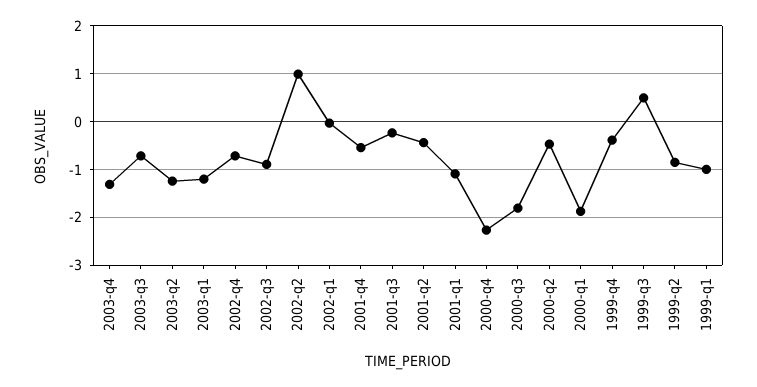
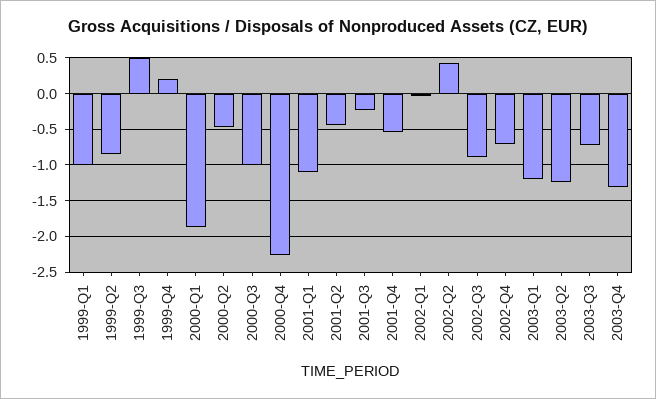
  {
    "2003-q4": -1.3,
    "2003-q3": -0.7,
    "2003-q2": -1.2,
    "2003-q1": -1.2,
    "2002-q4": -0.7,
    "2002-q3": -0.9,
-   "2002-q2": 1,
+   "2002-q2": 0.4,
    "2002-q1": 0,
    "2001-q4": -0.5,
    "2001-q3": -0.2,
    "2001-q2": -0.4,
    "2001-q1": -1.1,
    "2000-q4": -2.3,
-   "2000-q3": -1.8,
+   "2000-q3": -1,
    "2000-q2": -0.5,
    "2000-q1": -1.9,
-   "1999-q4": -0.4,
+   "1999-q4": 0.2,
    "1999-q3": 0.5,
    "1999-q2": -0.9,
    "1999-q1": -1
  }

